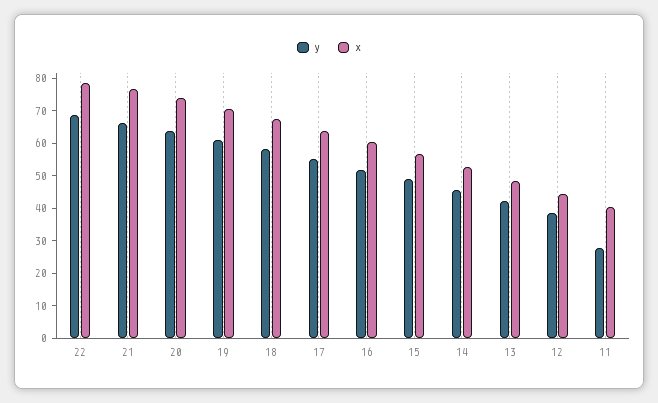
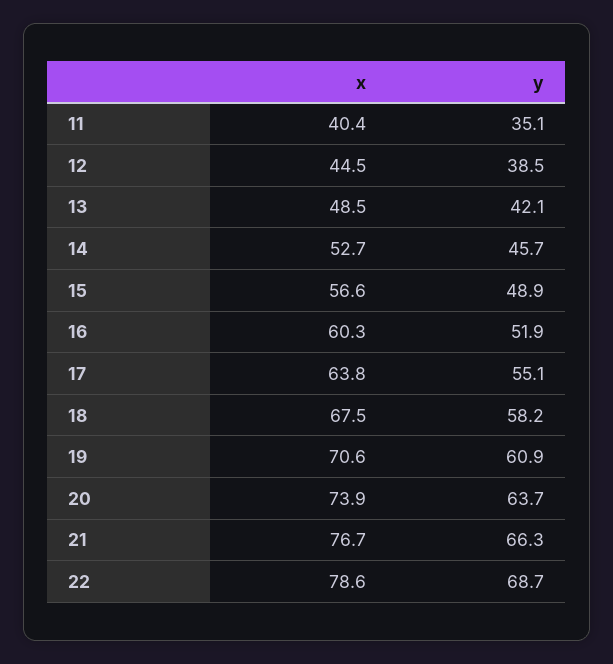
  {
    "y": {
      "22": 68.7,
      "21": 66.3,
      "20": 63.7,
      "19": 60.9,
      "18": 58.2,
      "17": 55.1,
      "16": 51.9,
      "15": 48.9,
      "14": 45.7,
      "13": 42.1,
      "12": 38.5,
-     "11": 27.5
+     "11": 35.1
    },
    "x": {
      "22": 78.6,
      "21": 76.7,
      "20": 73.9,
      "19": 70.6,
      "18": 67.5,
      "17": 63.8,
      "16": 60.3,
      "15": 56.6,
      "14": 52.7,
      "13": 48.5,
      "12": 44.5,
      "11": 40.4
    }
  }

